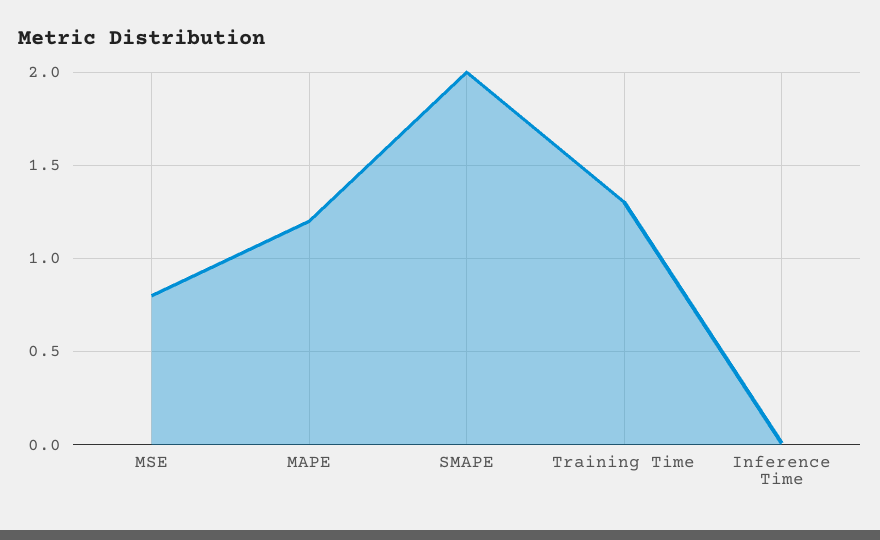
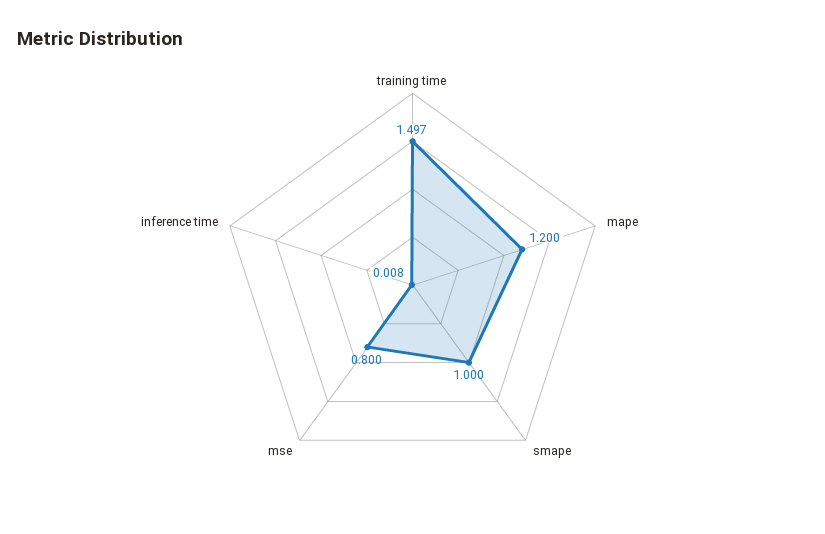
  {
    "MSE": 0.8,
    "MAPE": 1.2,
-   "SMAPE": 2,
+   "SMAPE": 1,
-   "Training Time": 1.3,
+   "Training Time": 1.497,
    "Inference Time": 0.008
  }

